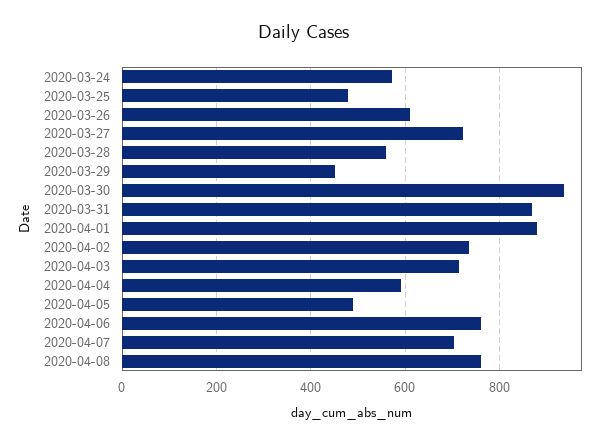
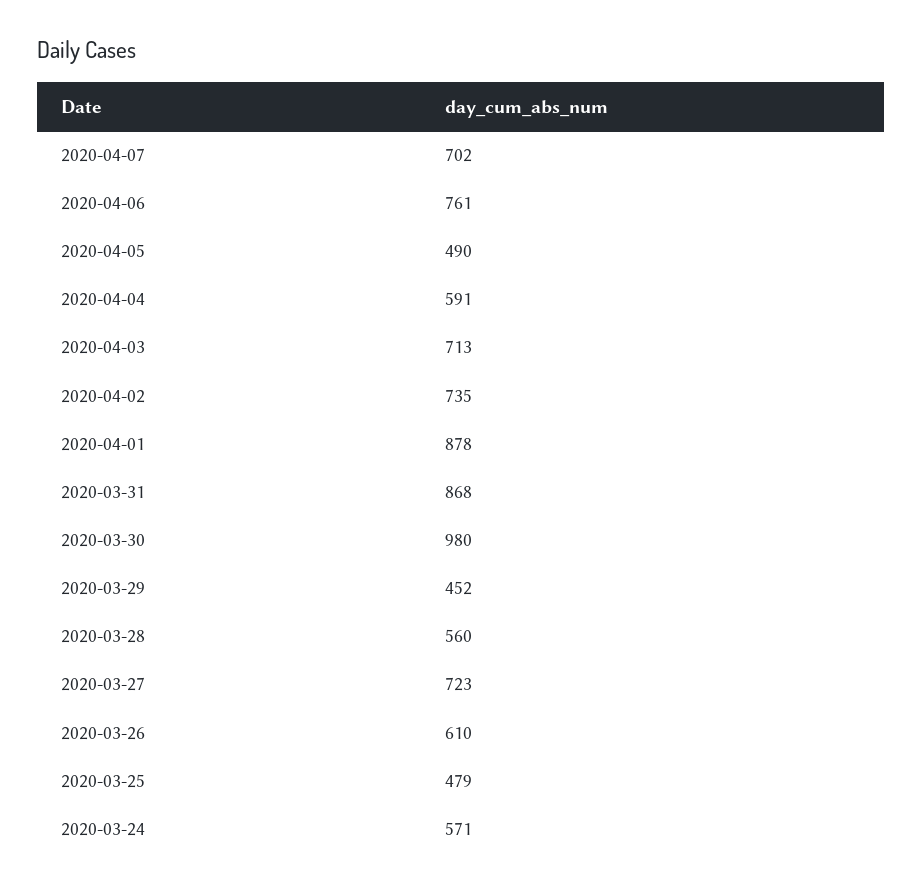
  {
    "2020-03-24": 571,
    "2020-03-25": 479,
    "2020-03-26": 610,
    "2020-03-27": 723,
    "2020-03-28": 560,
    "2020-03-29": 452,
-   "2020-03-30": 940,
+   "2020-03-30": 980,
    "2020-03-31": 868,
    "2020-04-01": 878,
    "2020-04-02": 735,
    "2020-04-03": 713,
    "2020-04-04": 591,
    "2020-04-05": 490,
    "2020-04-06": 761,
-   "2020-04-07": 702,
+   "2020-04-07": 702
-   "2020-04-08": 760
  }

